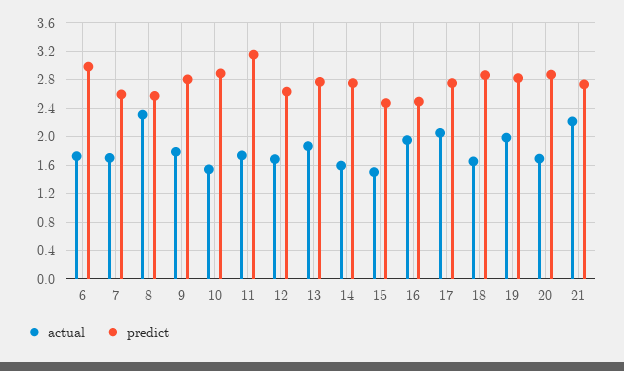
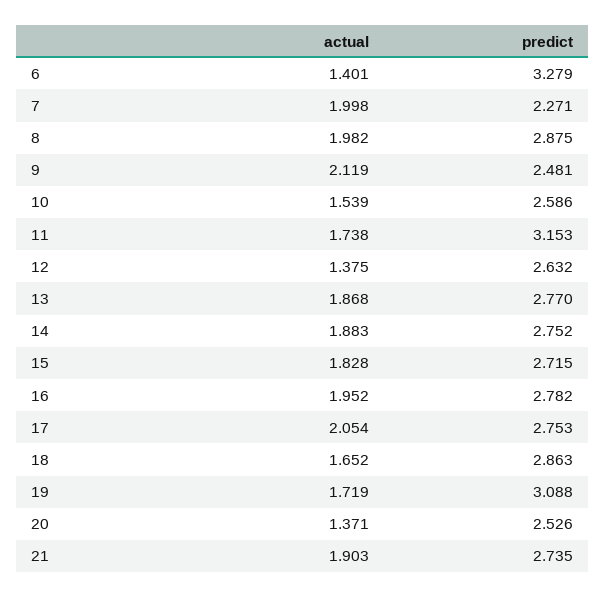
  {
    "actual": {
-     "6": 1.7,
+     "6": 1.401,
-     "7": 1.7,
+     "7": 1.998,
-     "8": 2.3,
+     "8": 1.982,
-     "9": 1.8,
+     "9": 2.119,
      "10": 1.539,
      "11": 1.738,
-     "12": 1.7,
+     "12": 1.375,
      "13": 1.868,
-     "14": 1.6,
+     "14": 1.883,
-     "15": 1.5,
+     "15": 1.828,
      "16": 1.952,
      "17": 2.054,
      "18": 1.652,
-     "19": 2,
+     "19": 1.719,
-     "20": 1.7,
+     "20": 1.371,
-     "21": 2.2
+     "21": 1.903
    },
    "predict": {
-     "6": 3,
+     "6": 3.279,
-     "7": 2.6,
+     "7": 2.271,
-     "8": 2.6,
+     "8": 2.875,
-     "9": 2.8,
+     "9": 2.481,
-     "10": 2.9,
+     "10": 2.586,
      "11": 3.153,
      "12": 2.632,
      "13": 2.77,
      "14": 2.752,
-     "15": 2.5,
+     "15": 2.715,
-     "16": 2.5,
+     "16": 2.782,
      "17": 2.753,
      "18": 2.863,
-     "19": 2.8,
+     "19": 3.088,
-     "20": 2.9,
+     "20": 2.526,
      "21": 2.735
    }
  }

